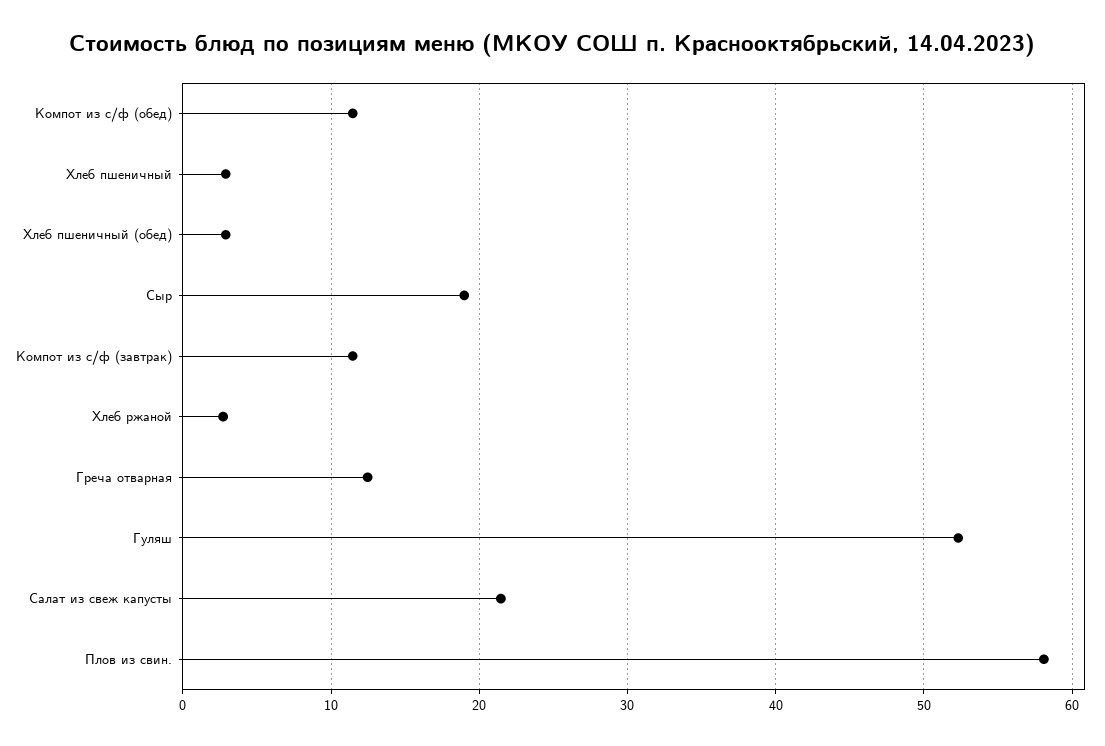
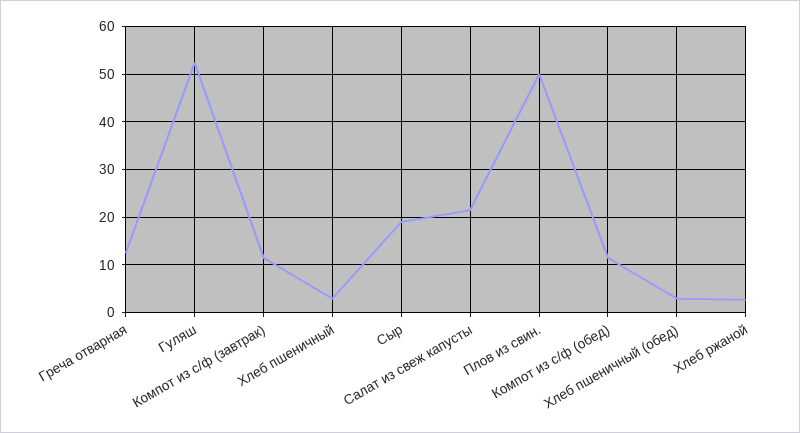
  {
    "Компот из с/ф (обед)": 11,
    "Хлеб пшеничный": 3,
    "Хлеб пшеничный (обед)": 3,
    "Сыр": 19,
    "Компот из с/ф (завтрак)": 11,
    "Хлеб ржаной": 3,
    "Греча отварная": 12,
    "Гуляш": 52,
    "Салат из свеж капусты": 21,
-   "Плов из свин.": 58
+   "Плов из свин.": 50
  }

